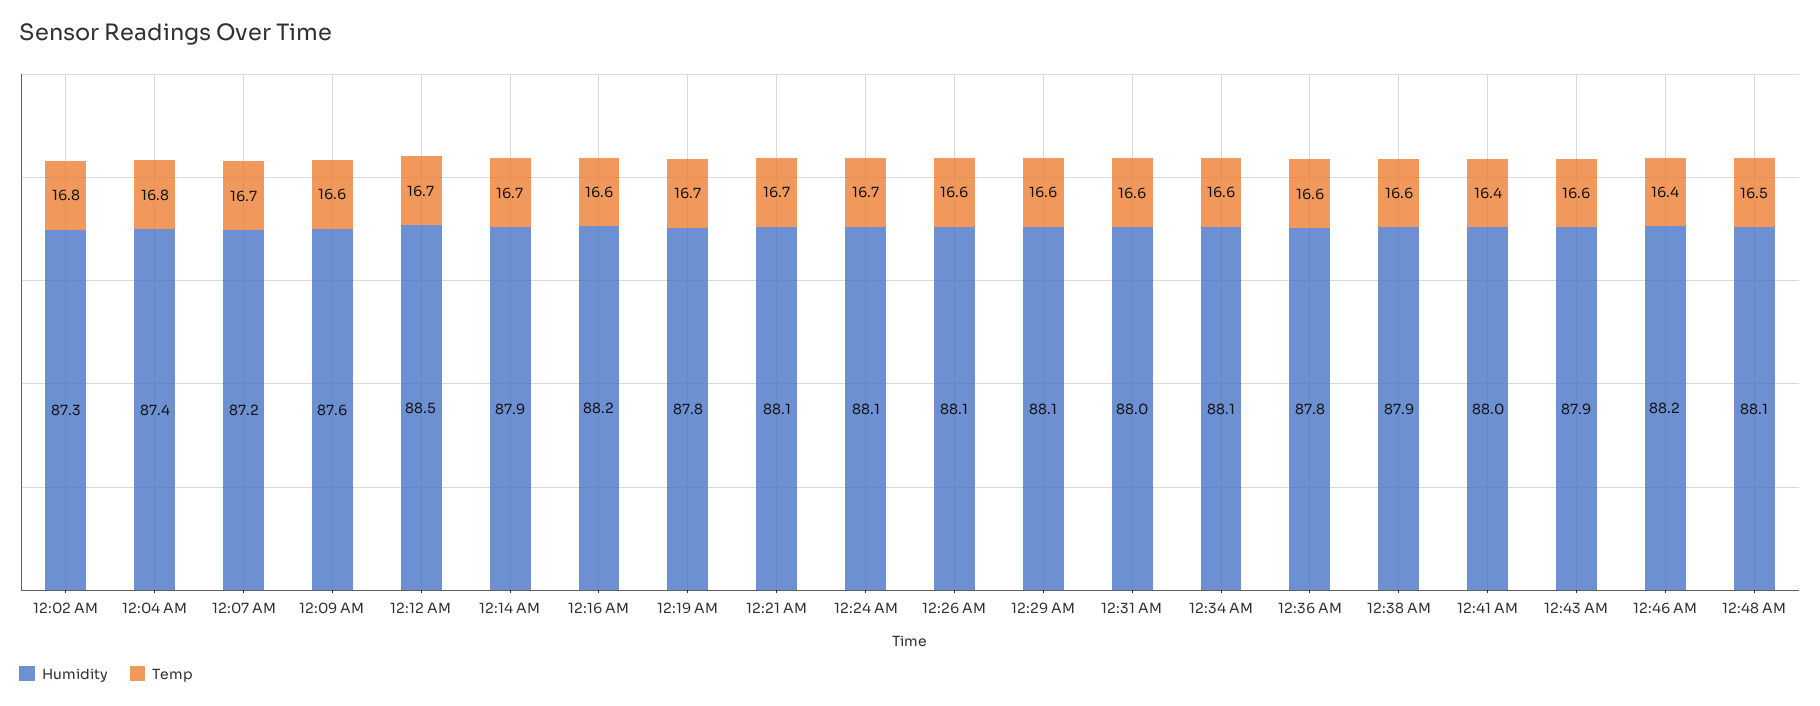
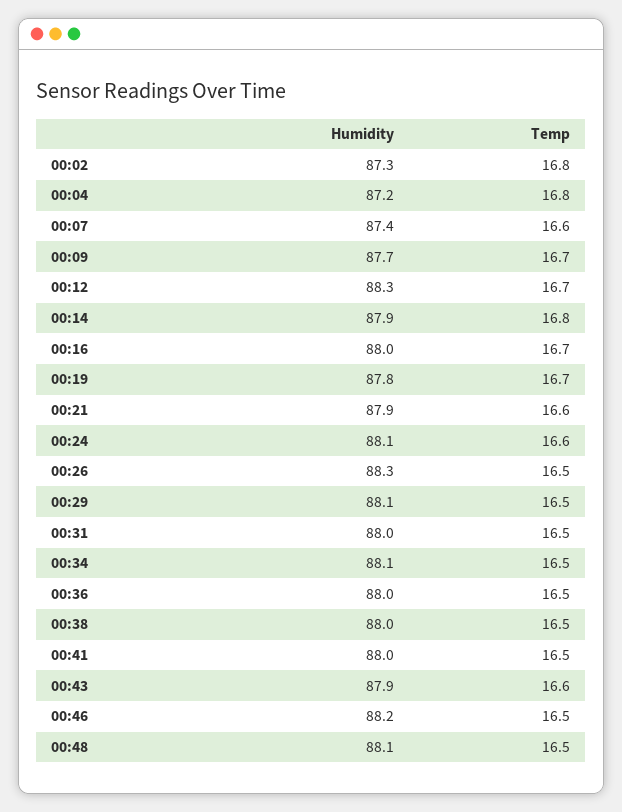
  {
    "Humidity": {
      "12:02 AM": 87.3,
-     "12:04 AM": 87.4,
+     "12:04 AM": 87.2,
-     "12:07 AM": 87.2,
+     "12:07 AM": 87.4,
-     "12:09 AM": 87.6,
+     "12:09 AM": 87.7,
-     "12:12 AM": 88.5,
+     "12:12 AM": 88.3,
      "12:14 AM": 87.9,
-     "12:16 AM": 88.2,
+     "12:16 AM": 88,
      "12:19 AM": 87.8,
-     "12:21 AM": 88.1,
+     "12:21 AM": 87.9,
      "12:24 AM": 88.1,
-     "12:26 AM": 88.1,
+     "12:26 AM": 88.3,
      "12:29 AM": 88.1,
      "12:31 AM": 88,
      "12:34 AM": 88.1,
-     "12:36 AM": 87.8,
+     "12:36 AM": 88,
-     "12:38 AM": 87.9,
+     "12:38 AM": 88,
      "12:41 AM": 88,
      "12:43 AM": 87.9,
      "12:46 AM": 88.2,
      "12:48 AM": 88.1
    },
    "Temp": {
      "12:02 AM": 16.8,
      "12:04 AM": 16.8,
-     "12:07 AM": 16.7,
+     "12:07 AM": 16.6,
-     "12:09 AM": 16.6,
+     "12:09 AM": 16.7,
      "12:12 AM": 16.7,
-     "12:14 AM": 16.7,
+     "12:14 AM": 16.8,
-     "12:16 AM": 16.6,
+     "12:16 AM": 16.7,
      "12:19 AM": 16.7,
-     "12:21 AM": 16.7,
+     "12:21 AM": 16.6,
-     "12:24 AM": 16.7,
+     "12:24 AM": 16.6,
-     "12:26 AM": 16.6,
+     "12:26 AM": 16.5,
-     "12:29 AM": 16.6,
+     "12:29 AM": 16.5,
-     "12:31 AM": 16.6,
+     "12:31 AM": 16.5,
-     "12:34 AM": 16.6,
+     "12:34 AM": 16.5,
-     "12:36 AM": 16.6,
+     "12:36 AM": 16.5,
-     "12:38 AM": 16.6,
+     "12:38 AM": 16.5,
-     "12:41 AM": 16.4,
+     "12:41 AM": 16.5,
      "12:43 AM": 16.6,
-     "12:46 AM": 16.4,
+     "12:46 AM": 16.5,
      "12:48 AM": 16.5
    }
  }

